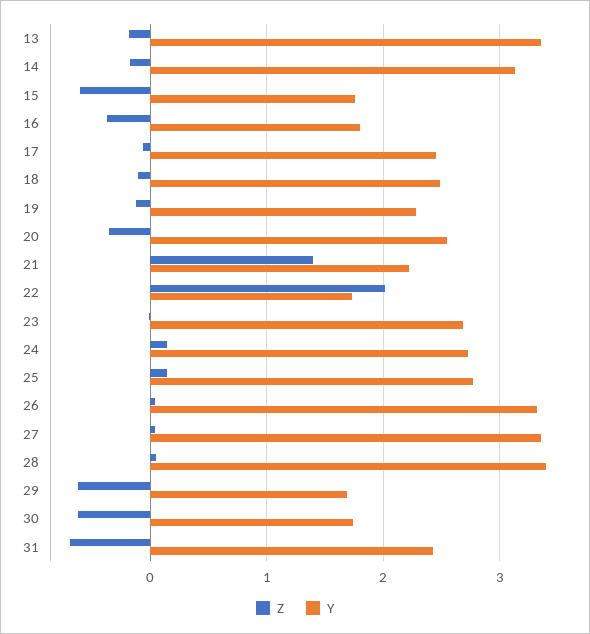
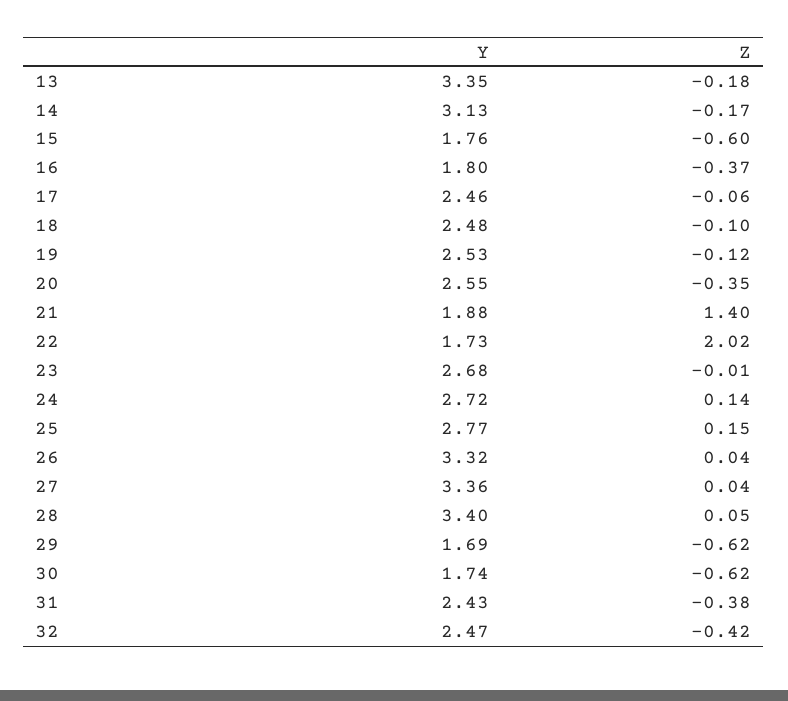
  {
    "Z": {
      "13": -0.18,
      "14": -0.17,
      "15": -0.6,
      "16": -0.37,
      "17": -0.06,
      "18": -0.1,
      "19": -0.12,
      "20": -0.35,
      "21": 1.4,
      "22": 2.02,
      "23": -0.01,
      "24": 0.14,
      "25": 0.15,
      "26": 0.04,
      "27": 0.04,
      "28": 0.05,
      "29": -0.62,
      "30": -0.62,
-     "31": -0.7
+     "31": -0.38,
+     "32": -0.42
    },
    "Y": {
      "13": 3.35,
      "14": 3.13,
      "15": 1.76,
      "16": 1.8,
      "17": 2.46,
      "18": 2.48,
-     "19": 2.3,
+     "19": 2.53,
      "20": 2.55,
-     "21": 2.2,
+     "21": 1.88,
      "22": 1.73,
      "23": 2.68,
      "24": 2.72,
      "25": 2.77,
      "26": 3.32,
      "27": 3.36,
      "28": 3.4,
      "29": 1.69,
      "30": 1.74,
-     "31": 2.43
+     "31": 2.43,
+     "32": 2.47
    }
  }

